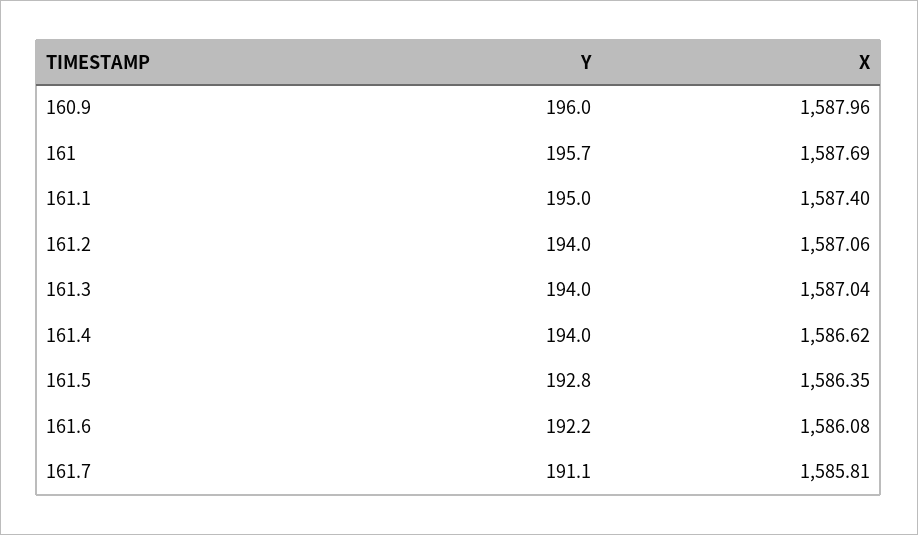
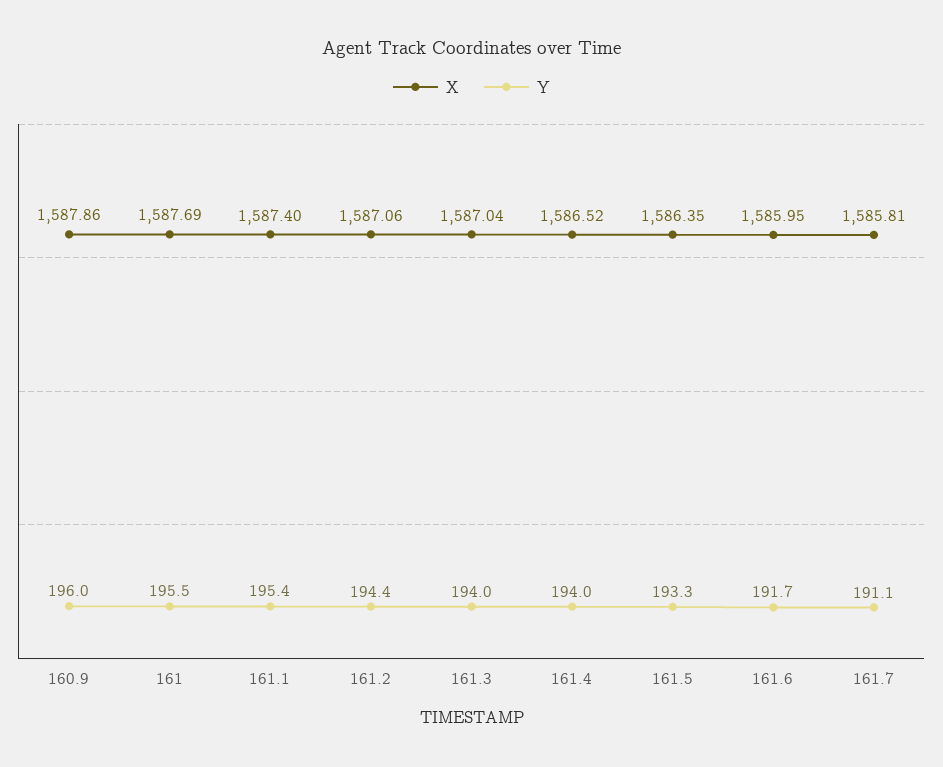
  {
    "Y": {
      "160.9": 196,
-     "161": 195.7,
+     "161": 195.5,
-     "161.1": 195,
+     "161.1": 195.4,
-     "161.2": 194,
+     "161.2": 194.4,
      "161.3": 194,
      "161.4": 194,
-     "161.5": 192.8,
+     "161.5": 193.3,
-     "161.6": 192.2,
+     "161.6": 191.7,
      "161.7": 191.1
    },
    "X": {
-     "160.9": 1587.96,
+     "160.9": 1587.86,
      "161": 1587.69,
      "161.1": 1587.4,
      "161.2": 1587.06,
      "161.3": 1587.04,
-     "161.4": 1586.62,
+     "161.4": 1586.52,
      "161.5": 1586.35,
-     "161.6": 1586.08,
+     "161.6": 1585.95,
      "161.7": 1585.81
    }
  }

